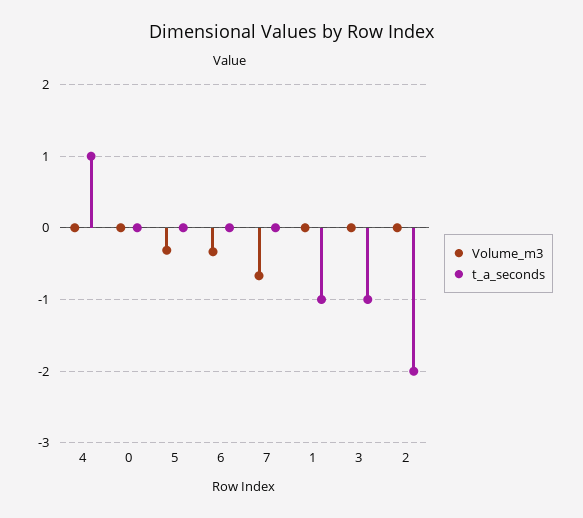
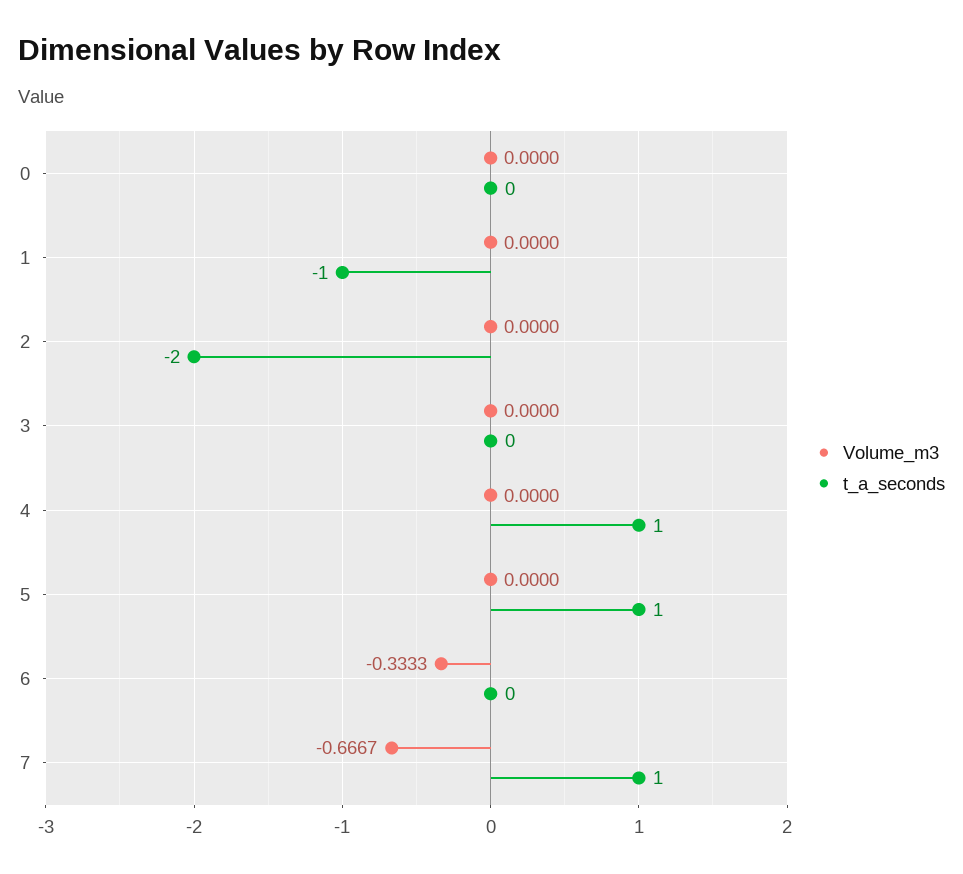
  {
    "Volume_m3": {
      "4": 0,
      "0": 0,
-     "5": -0.3,
+     "5": 0,
      "6": -0.3333,
      "7": -0.6667,
      "1": 0,
      "3": 0,
      "2": 0
    },
    "t_a_seconds": {
      "4": 1,
      "0": 0,
-     "5": 0,
+     "5": 1,
      "6": 0,
-     "7": 0,
+     "7": 1,
      "1": -1,
-     "3": -1,
+     "3": 0,
      "2": -2
    }
  }

